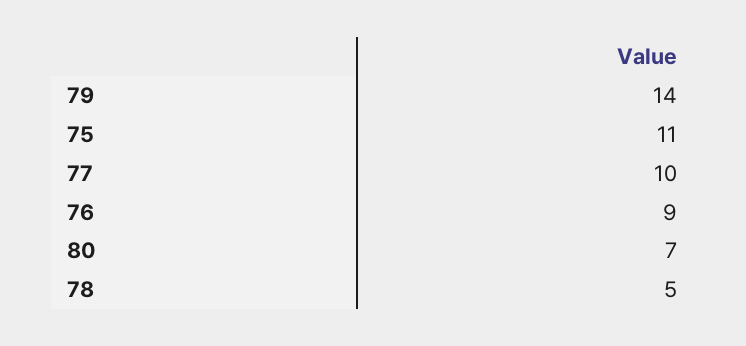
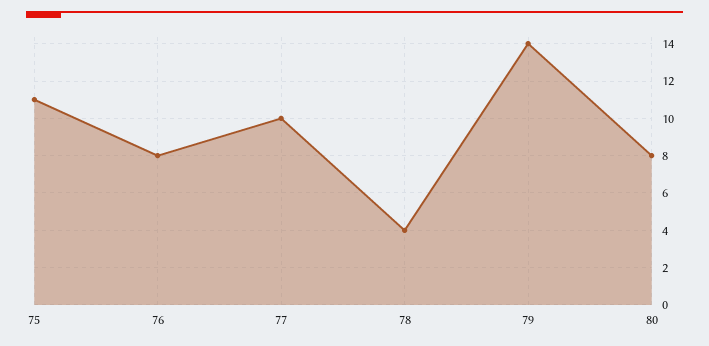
  {
    "79": 14,
    "75": 11,
    "77": 10,
-   "76": 9,
+   "76": 8,
-   "80": 7,
+   "80": 8,
-   "78": 5
+   "78": 4
  }

